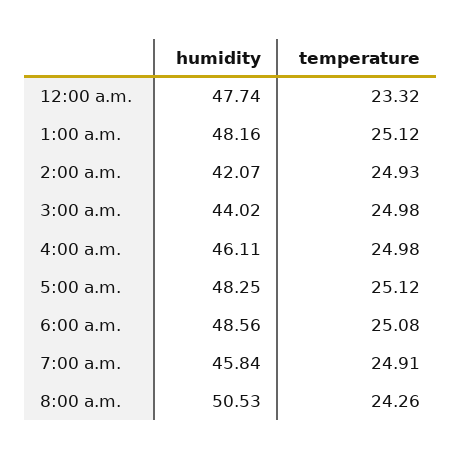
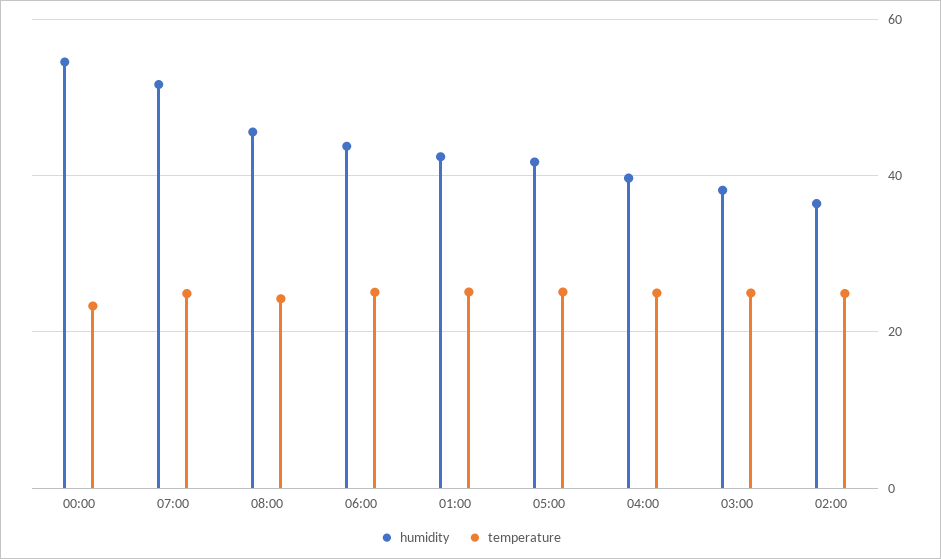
  {
    "humidity": {
-     "12:00 a.m.": 47.74,
+     "12:00 a.m.": 54,
-     "1:00 a.m.": 48.16,
+     "1:00 a.m.": 42,
-     "2:00 a.m.": 42.07,
+     "2:00 a.m.": 36,
-     "3:00 a.m.": 44.02,
+     "3:00 a.m.": 38,
-     "4:00 a.m.": 46.11,
+     "4:00 a.m.": 40,
-     "5:00 a.m.": 48.25,
+     "5:00 a.m.": 42,
-     "6:00 a.m.": 48.56,
+     "6:00 a.m.": 44,
-     "7:00 a.m.": 45.84,
+     "7:00 a.m.": 52,
-     "8:00 a.m.": 50.53
+     "8:00 a.m.": 46
    },
    "temperature": {
      "12:00 a.m.": 23.32,
      "1:00 a.m.": 25.12,
      "2:00 a.m.": 24.93,
      "3:00 a.m.": 24.98,
      "4:00 a.m.": 24.98,
      "5:00 a.m.": 25.12,
      "6:00 a.m.": 25.08,
      "7:00 a.m.": 24.91,
      "8:00 a.m.": 24.26
    }
  }

